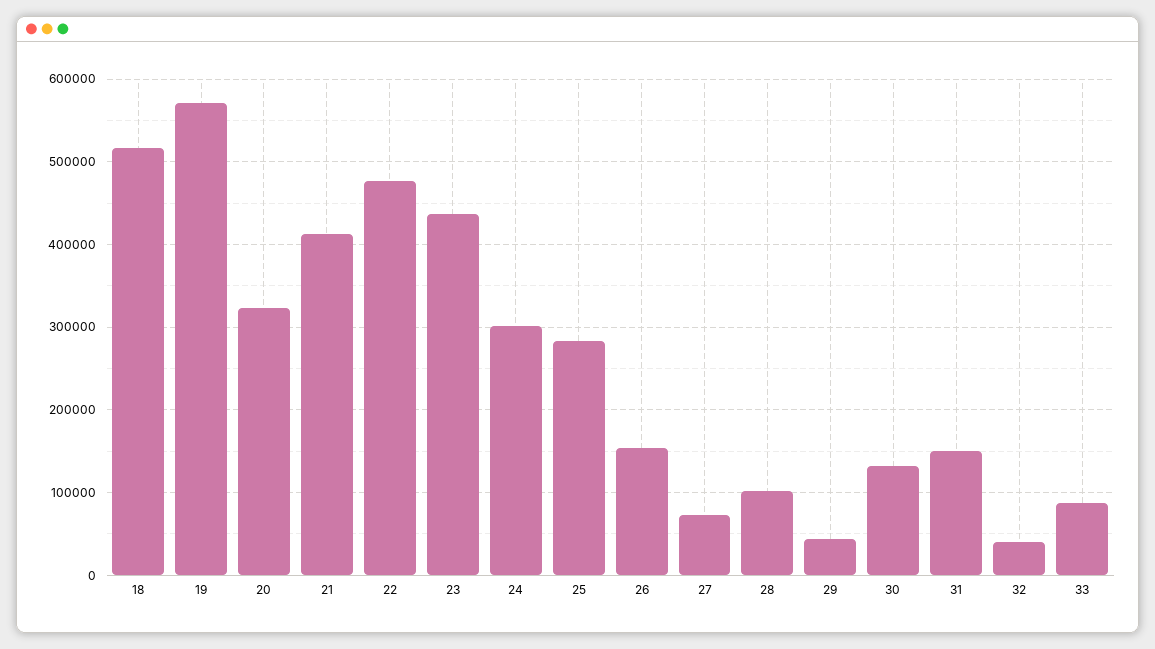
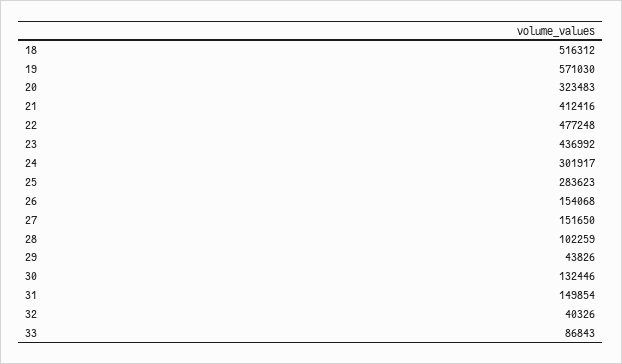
  {
    "18": 516312,
    "19": 571030,
    "20": 323483,
    "21": 412416,
    "22": 477248,
    "23": 436992,
    "24": 301917,
    "25": 283623,
    "26": 154068,
-   "27": 70000,
+   "27": 151650,
    "28": 102259,
    "29": 43826,
    "30": 132446,
    "31": 149854,
    "32": 40326,
    "33": 86843
  }

